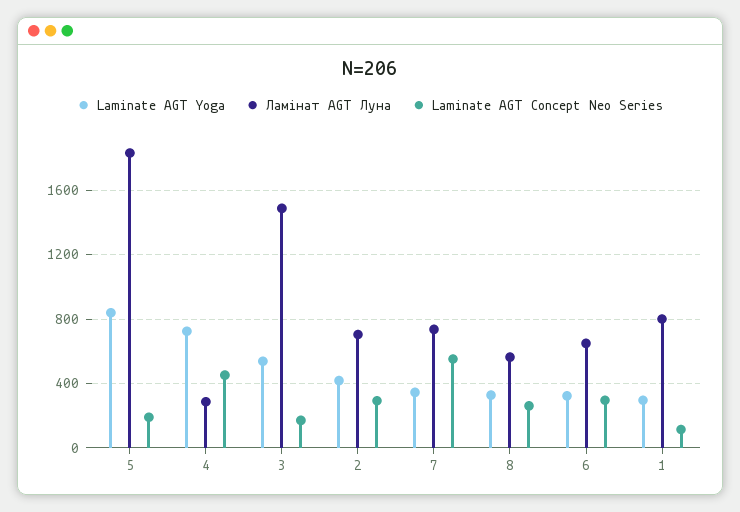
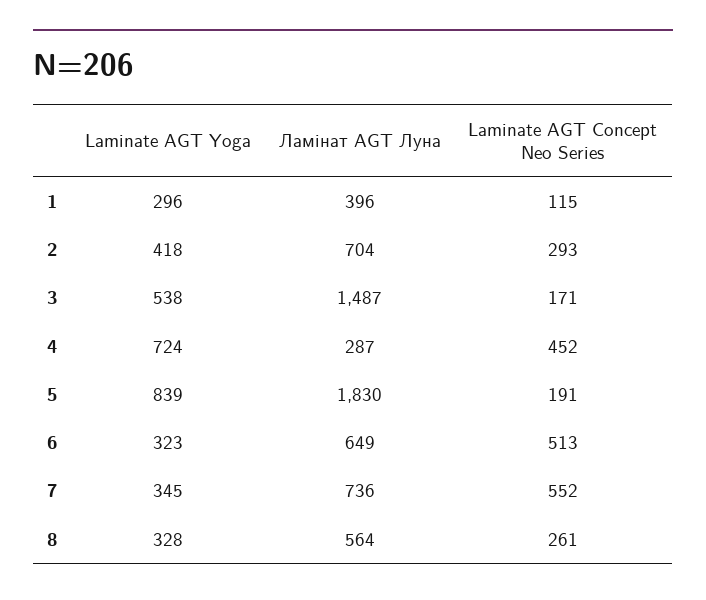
  {
    "Laminate AGT Yoga": {
      "5": 839,
      "4": 724,
      "3": 538,
      "2": 418,
      "7": 345,
      "8": 328,
      "6": 323,
      "1": 296
    },
    "Ламінат AGT Луна": {
      "5": 1830,
      "4": 287,
      "3": 1487,
      "2": 704,
      "7": 736,
      "8": 564,
      "6": 649,
-     "1": 800
+     "1": 396
    },
    "Laminate AGT Concept Neo Series": {
      "5": 191,
      "4": 452,
      "3": 171,
      "2": 293,
      "7": 552,
      "8": 261,
-     "6": 300,
+     "6": 513,
      "1": 115
    }
  }

